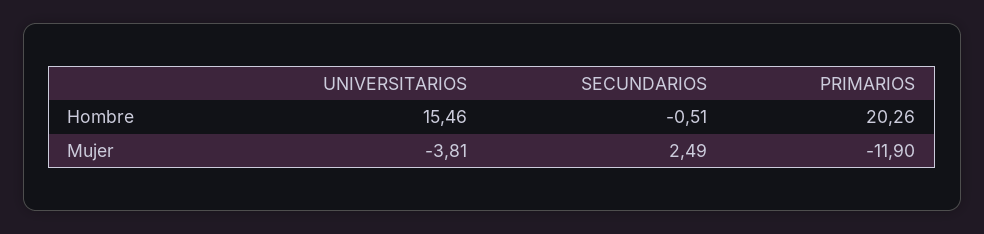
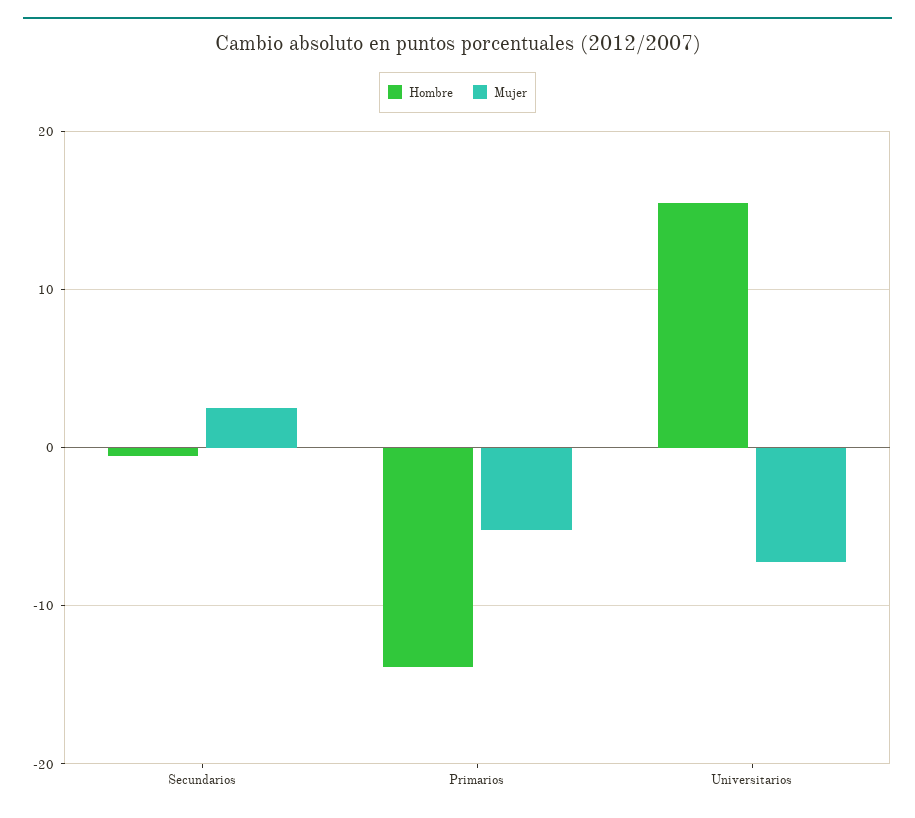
  {
    "Hombre": {
      "UNIVERSITARIOS": 15.46,
      "SECUNDARIOS": -0.51,
-     "PRIMARIOS": 20.26
+     "PRIMARIOS": -14
    },
    "Mujer": {
-     "UNIVERSITARIOS": -3.81,
+     "UNIVERSITARIOS": -7,
      "SECUNDARIOS": 2.49,
-     "PRIMARIOS": -11.9
+     "PRIMARIOS": -5
    }
  }

